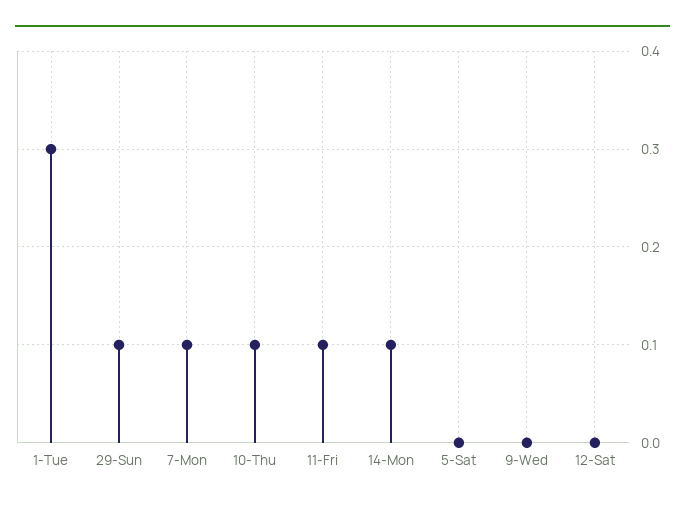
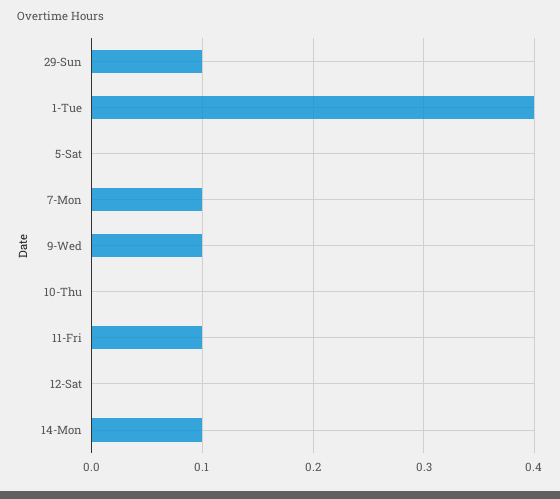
  {
-   "1-Tue": 0.3,
+   "1-Tue": 0.4,
    "29-Sun": 0.1,
    "7-Mon": 0.1,
-   "10-Thu": 0.1,
+   "10-Thu": 0,
    "11-Fri": 0.1,
    "14-Mon": 0.1,
    "5-Sat": 0,
-   "9-Wed": 0,
+   "9-Wed": 0.1,
    "12-Sat": 0
  }

